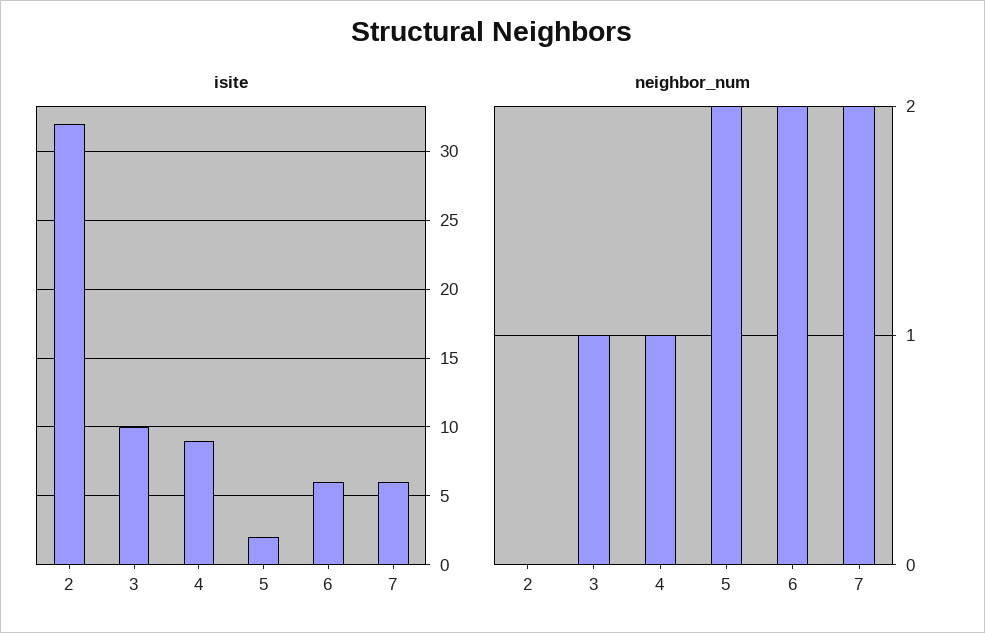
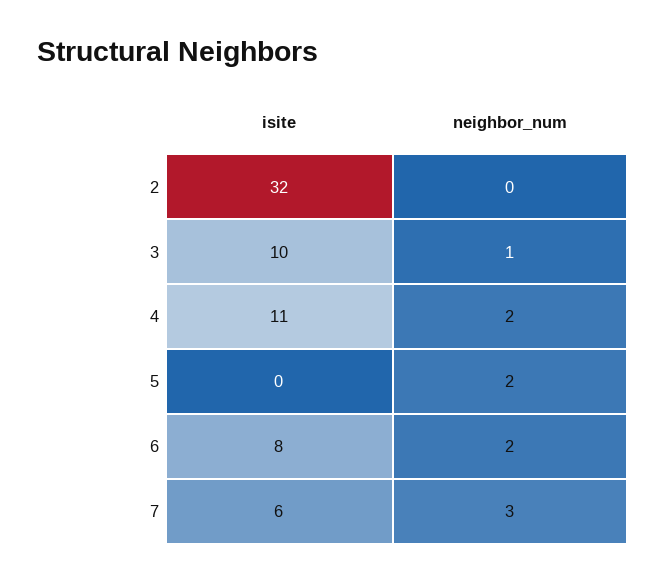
  {
    "isite": {
      "2": 32,
      "3": 10,
-     "4": 9,
+     "4": 11,
-     "5": 2,
+     "5": 0,
-     "6": 6,
+     "6": 8,
      "7": 6
    },
    "neighbor_num": {
      "2": 0,
      "3": 1,
-     "4": 1,
+     "4": 2,
      "5": 2,
      "6": 2,
-     "7": 2
+     "7": 3
    }
  }

